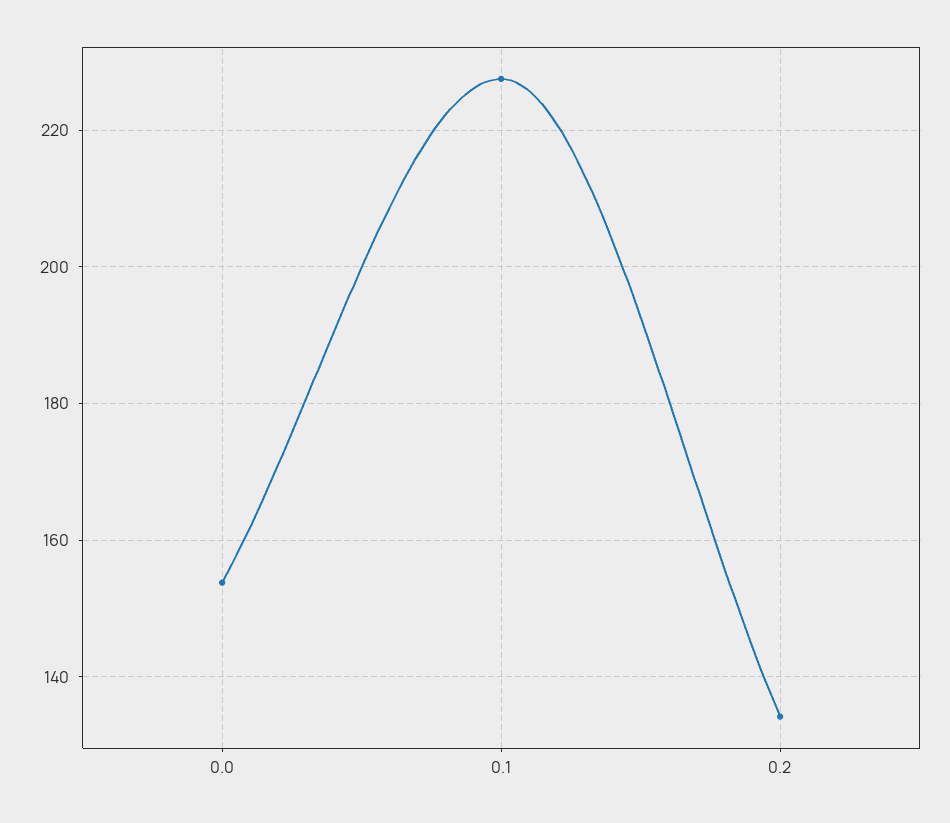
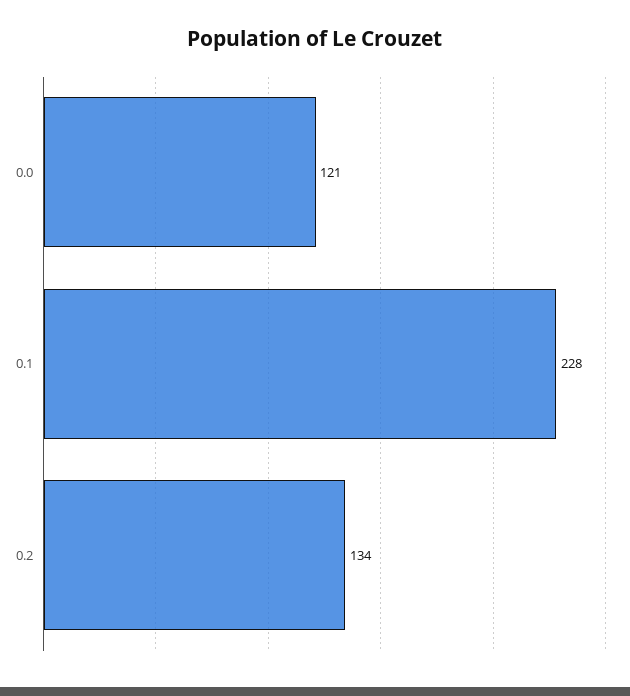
  {
-   "0.0": 154,
+   "0.0": 121,
    "0.1": 228,
    "0.2": 134
  }

